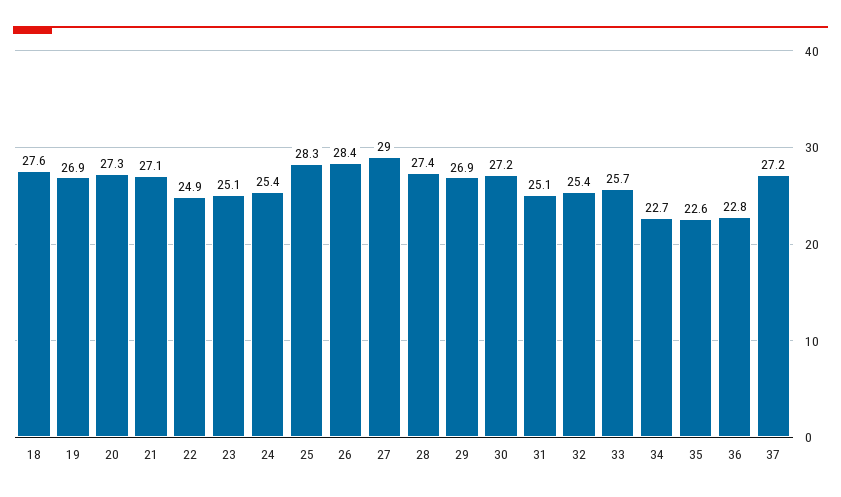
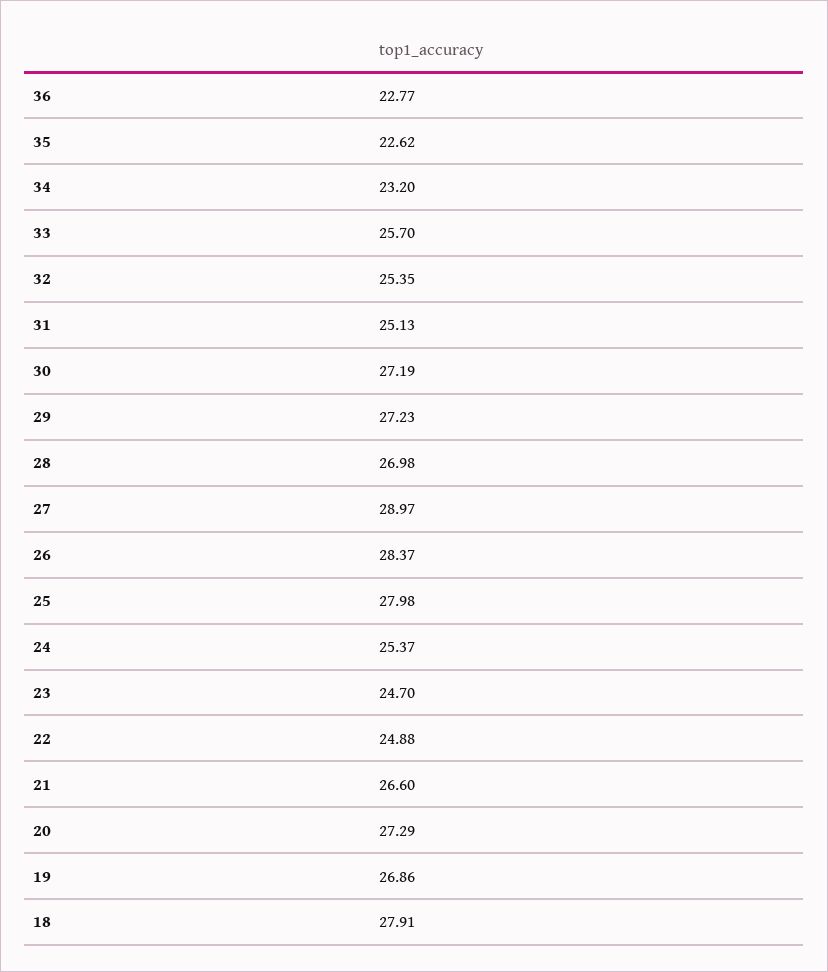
  {
-   "18": 27.6,
+   "18": 27.91,
    "19": 26.86,
    "20": 27.29,
-   "21": 27.1,
+   "21": 26.6,
    "22": 24.88,
-   "23": 25.1,
+   "23": 24.7,
    "24": 25.37,
-   "25": 28.3,
+   "25": 27.98,
    "26": 28.37,
    "27": 28.97,
-   "28": 27.4,
+   "28": 26.98,
-   "29": 26.9,
+   "29": 27.23,
    "30": 27.19,
    "31": 25.13,
    "32": 25.35,
    "33": 25.7,
-   "34": 22.7,
+   "34": 23.2,
    "35": 22.62,
-   "36": 22.77,
+   "36": 22.77
-   "37": 27.2
  }

